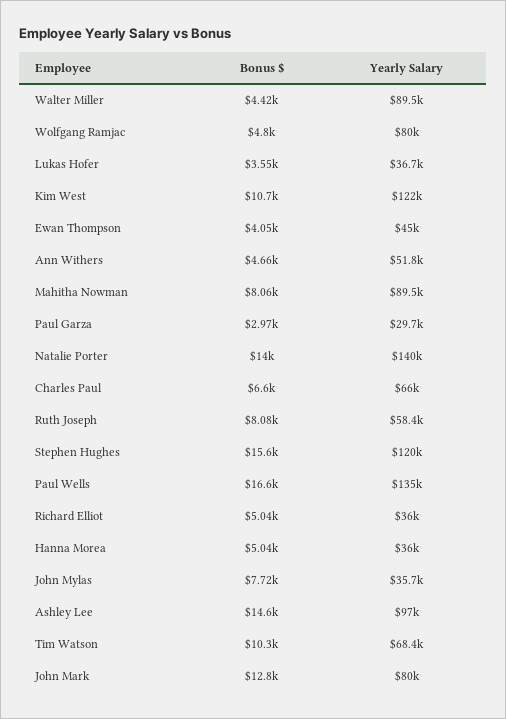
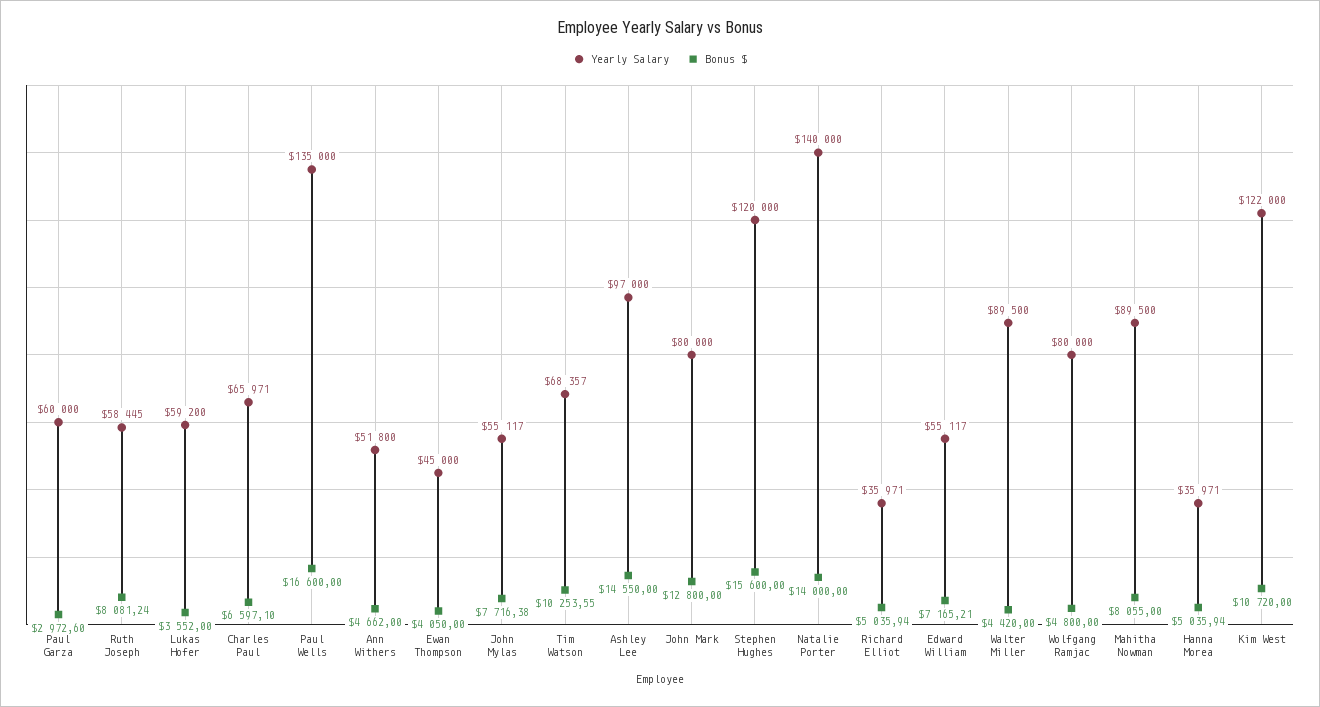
  {
    "Bonus $": {
      "Walter Miller": 4420,
      "Wolfgang Ramjac": 4800,
      "Lukas Hofer": 3552,
      "Kim West": 10720,
      "Ewan Thompson": 4050,
      "Ann Withers": 4662,
      "Mahitha Nowman": 8055,
      "Paul Garza": 2972.6,
      "Natalie Porter": 14000,
      "Charles Paul": 6597.1,
      "Ruth Joseph": 8081.24,
      "Stephen Hughes": 15600,
      "Paul Wells": 16600,
      "Richard Elliot": 5035.94,
      "Hanna Morea": 5035.94,
      "John Mylas": 7716.38,
      "Ashley Lee": 14550,
      "Tim Watson": 10253.55,
-     "John Mark": 12800
+     "John Mark": 12800,
+     "Edward William": 7165.21
    },
    "Yearly Salary": {
      "Walter Miller": 89500,
      "Wolfgang Ramjac": 80000,
-     "Lukas Hofer": 36700,
+     "Lukas Hofer": 59200,
      "Kim West": 122000,
      "Ewan Thompson": 45000,
      "Ann Withers": 51800,
      "Mahitha Nowman": 89500,
-     "Paul Garza": 29700,
+     "Paul Garza": 60000,
      "Natalie Porter": 140000,
      "Charles Paul": 65971,
      "Ruth Joseph": 58445,
      "Stephen Hughes": 120000,
      "Paul Wells": 135000,
      "Richard Elliot": 35971,
      "Hanna Morea": 35971,
-     "John Mylas": 35700,
+     "John Mylas": 55117,
      "Ashley Lee": 97000,
      "Tim Watson": 68357,
-     "John Mark": 80000
+     "John Mark": 80000,
+     "Edward William": 55117
    }
  }

